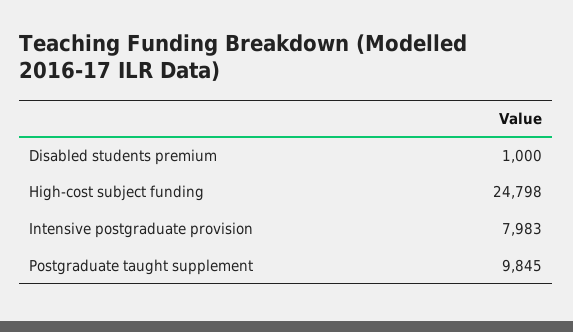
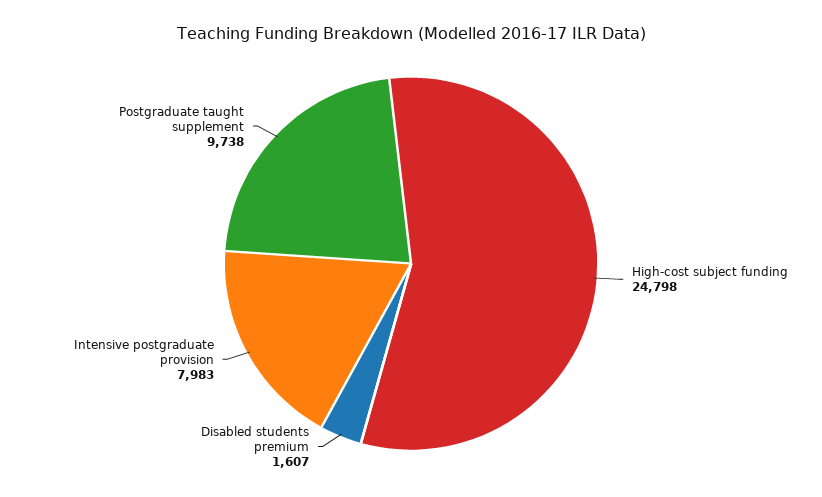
  {
-   "Disabled students premium": 1000,
+   "Disabled students premium": 1607,
    "High-cost subject funding": 24798,
    "Intensive postgraduate provision": 7983,
-   "Postgraduate taught supplement": 9845
+   "Postgraduate taught supplement": 9738
  }

